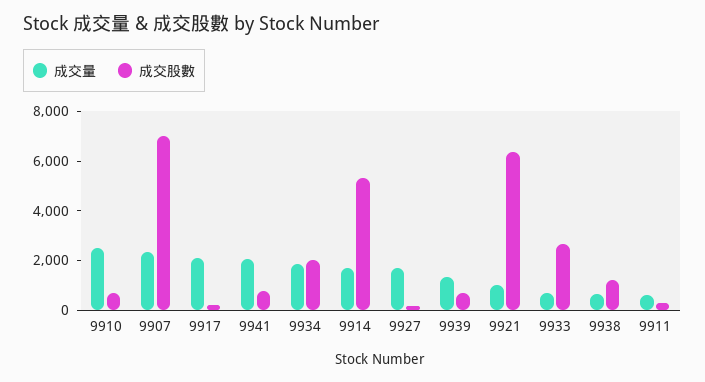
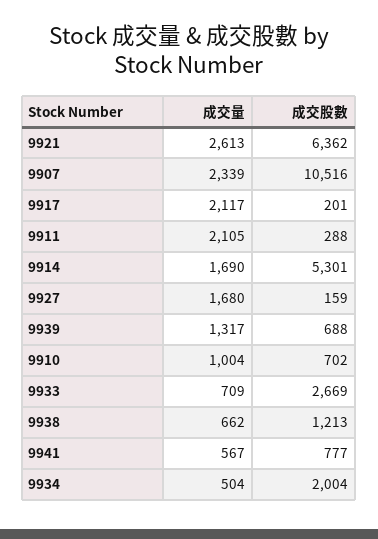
  {
    "成交量": {
-     "9910": 2500,
+     "9910": 1004,
      "9907": 2339,
      "9917": 2117,
-     "9941": 2000,
+     "9941": 567,
-     "9934": 2000,
+     "9934": 504,
      "9914": 1690,
      "9927": 1680,
      "9939": 1317,
-     "9921": 1000,
+     "9921": 2613,
      "9933": 709,
      "9938": 662,
-     "9911": 500
+     "9911": 2105
    },
    "成交股數": {
      "9910": 702,
-     "9907": 7000,
+     "9907": 10516,
      "9917": 201,
      "9941": 777,
      "9934": 2004,
      "9914": 5301,
      "9927": 159,
      "9939": 688,
      "9921": 6362,
      "9933": 2669,
      "9938": 1213,
      "9911": 288
    }
  }

